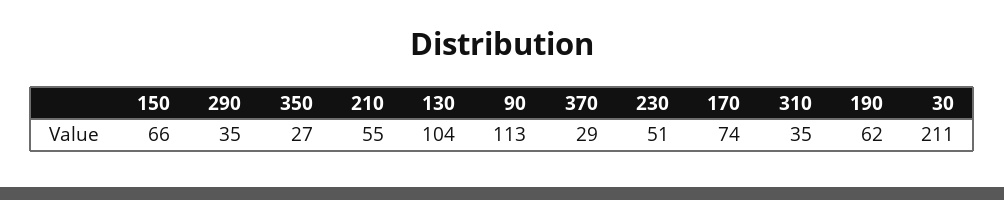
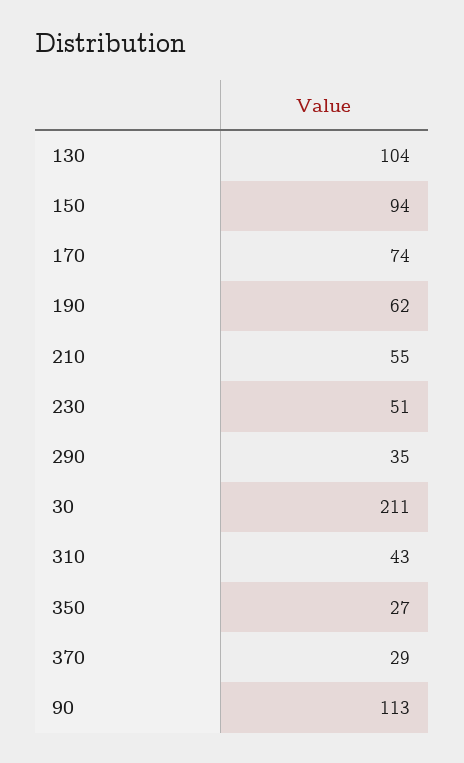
  {
-   "150": 66,
+   "150": 94,
    "290": 35,
    "350": 27,
    "210": 55,
    "130": 104,
    "90": 113,
    "370": 29,
    "230": 51,
    "170": 74,
-   "310": 35,
+   "310": 43,
    "190": 62,
    "30": 211
  }

